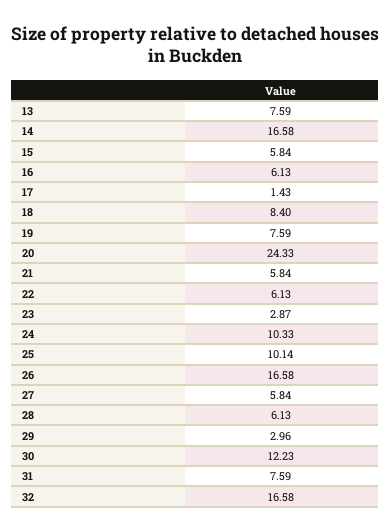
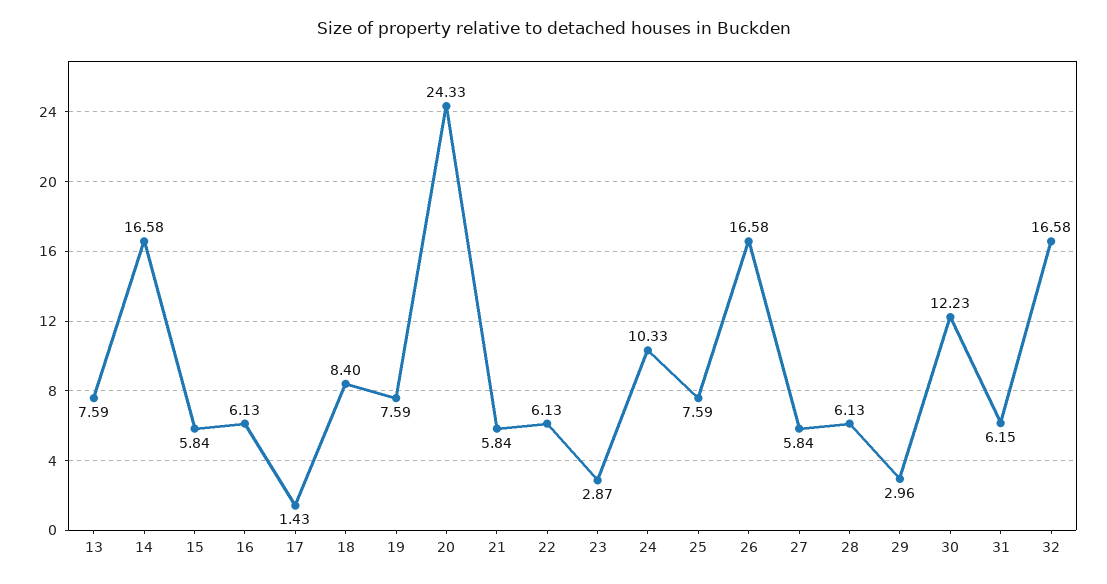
  {
    "13": 7.59,
    "14": 16.58,
    "15": 5.84,
    "16": 6.13,
    "17": 1.43,
    "18": 8.4,
    "19": 7.59,
    "20": 24.33,
    "21": 5.84,
    "22": 6.13,
    "23": 2.87,
    "24": 10.33,
-   "25": 10.14,
+   "25": 7.59,
    "26": 16.58,
    "27": 5.84,
    "28": 6.13,
    "29": 2.96,
    "30": 12.23,
-   "31": 7.59,
+   "31": 6.15,
    "32": 16.58
  }

